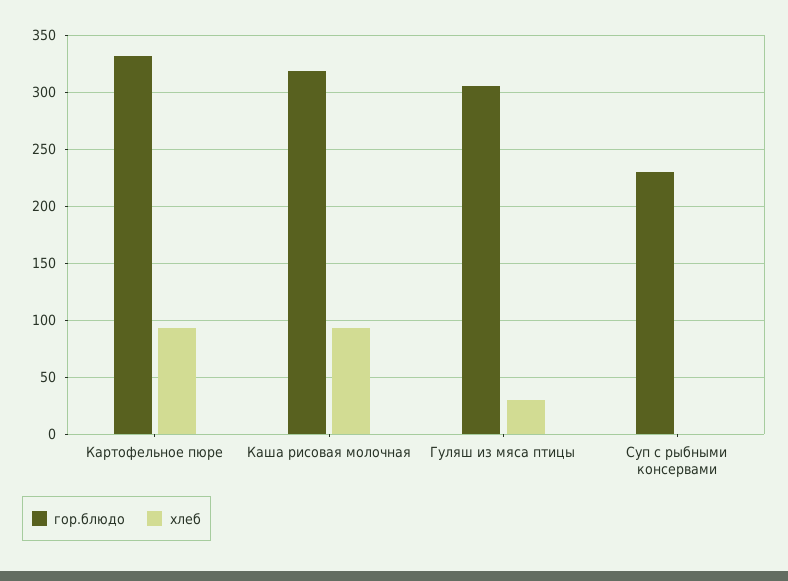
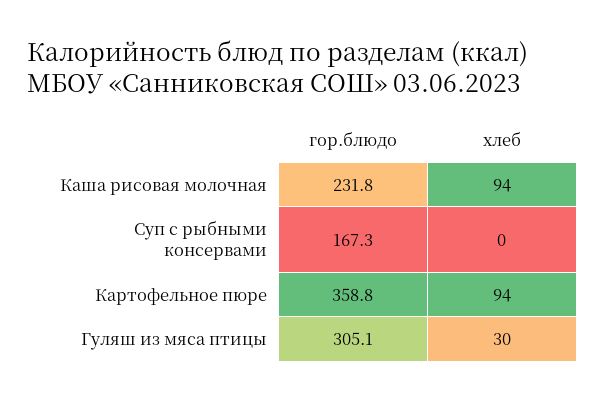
  {
    "гор.блюдо": {
-     "Картофельное пюре": 330,
+     "Картофельное пюре": 358.8,
-     "Каша рисовая молочная": 320,
+     "Каша рисовая молочная": 231.8,
      "Гуляш из мяса птицы": 305.1,
-     "Суп с рыбными консервами": 230
+     "Суп с рыбными консервами": 167.3
    },
    "хлеб": {
      "Картофельное пюре": 94,
      "Каша рисовая молочная": 94,
      "Гуляш из мяса птицы": 30,
      "Суп с рыбными консервами": 0
    }
  }

